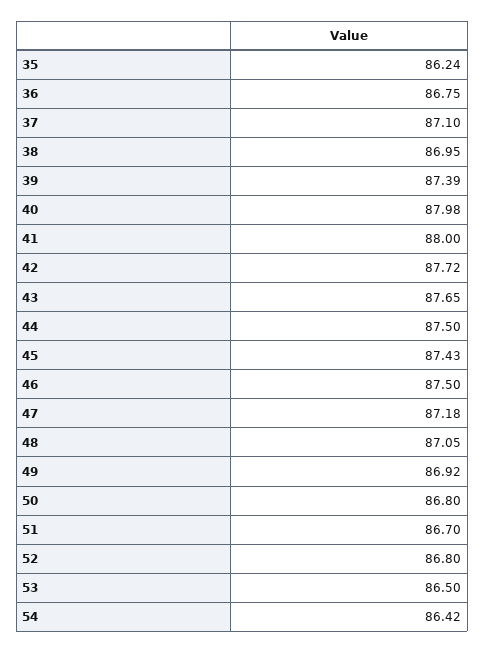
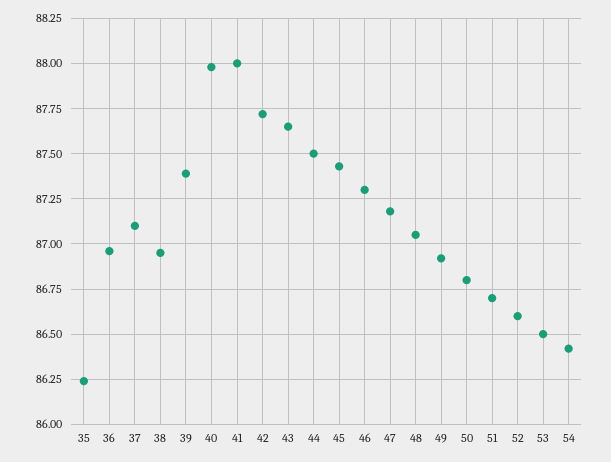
  {
    "35": 86.24,
-   "36": 86.75,
+   "36": 86.95,
    "37": 87.1,
    "38": 86.95,
    "39": 87.39,
    "40": 87.98,
    "41": 88,
    "42": 87.72,
    "43": 87.65,
    "44": 87.5,
    "45": 87.43,
-   "46": 87.5,
+   "46": 87.3,
    "47": 87.18,
    "48": 87.05,
    "49": 86.92,
    "50": 86.8,
    "51": 86.7,
-   "52": 86.8,
+   "52": 86.6,
    "53": 86.5,
    "54": 86.42
  }

